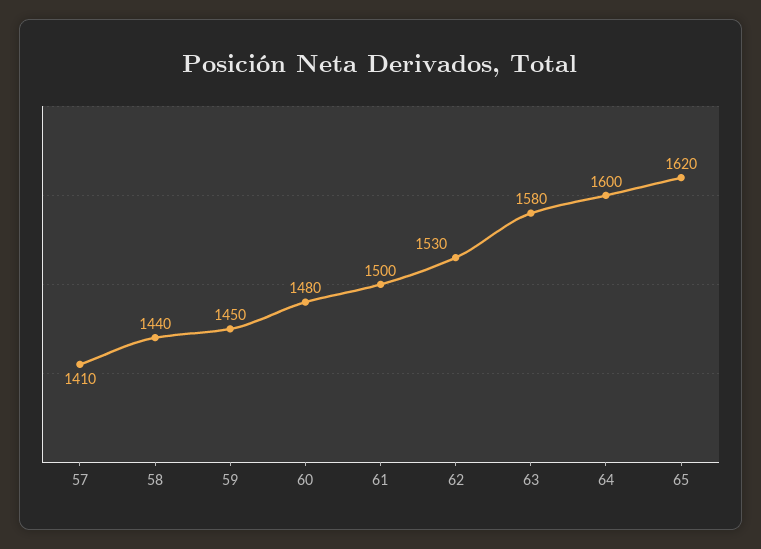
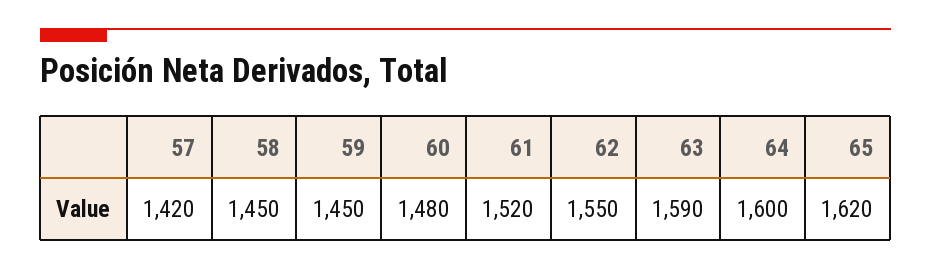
  {
-   "57": 1410,
+   "57": 1420,
-   "58": 1440,
+   "58": 1450,
    "59": 1450,
    "60": 1480,
-   "61": 1500,
+   "61": 1520,
-   "62": 1530,
+   "62": 1550,
-   "63": 1580,
+   "63": 1590,
    "64": 1600,
    "65": 1620
  }

